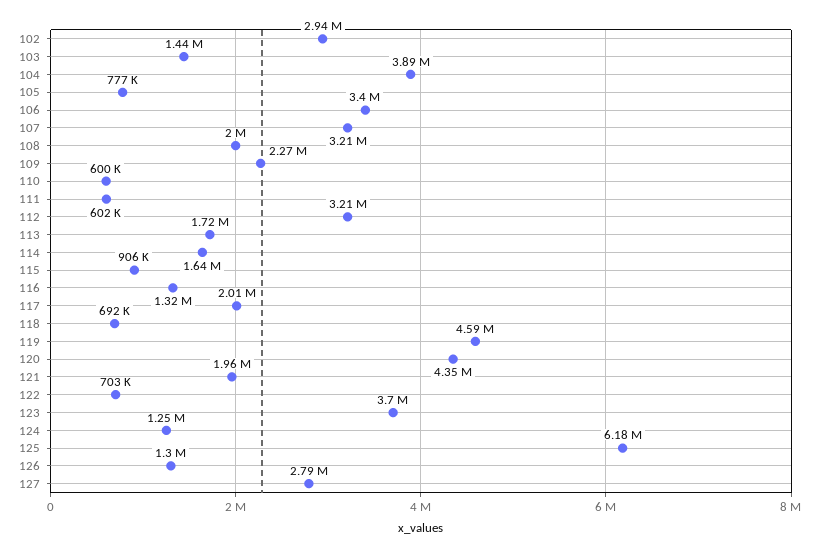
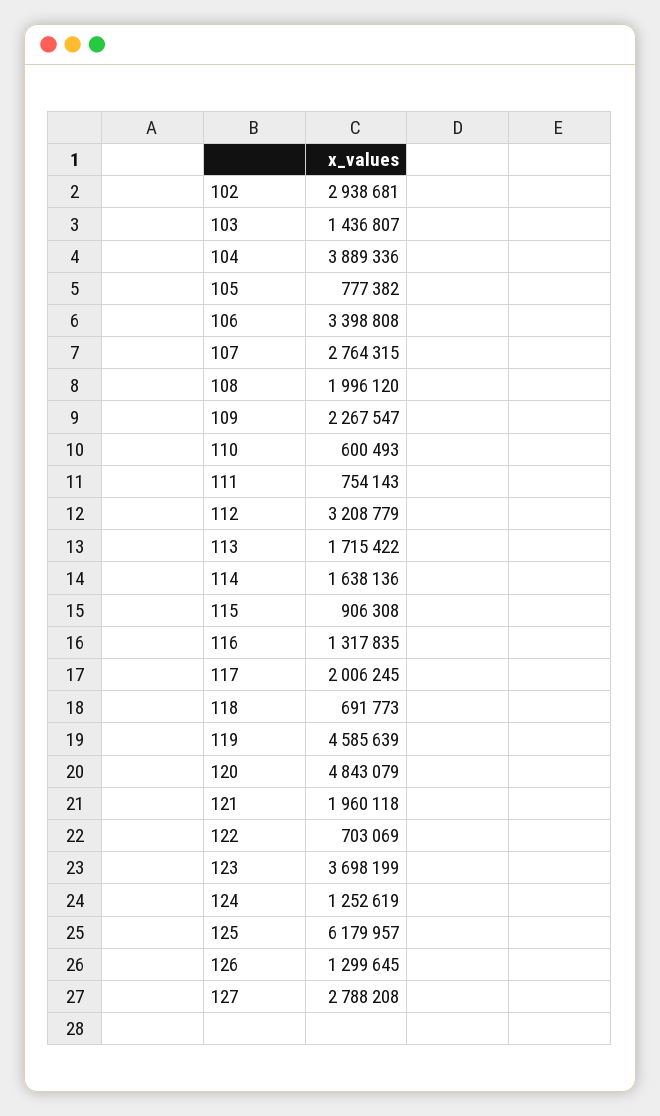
  {
    "102": 2938681,
    "103": 1436807,
    "104": 3889336,
    "105": 777382,
    "106": 3398808,
-   "107": 3210000,
+   "107": 2764315,
    "108": 1996120,
    "109": 2267547,
    "110": 600493,
-   "111": 602000,
+   "111": 754143,
    "112": 3208779,
    "113": 1715422,
    "114": 1638136,
    "115": 906308,
    "116": 1317835,
    "117": 2006245,
    "118": 691773,
    "119": 4585639,
-   "120": 4350000,
+   "120": 4843079,
    "121": 1960118,
    "122": 703069,
    "123": 3698199,
    "124": 1252619,
    "125": 6179957,
    "126": 1299645,
    "127": 2788208
  }

